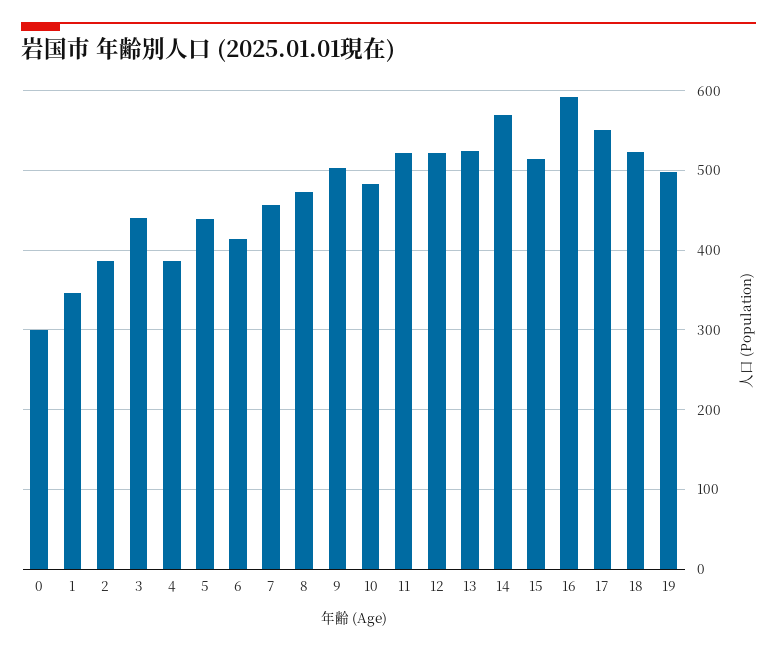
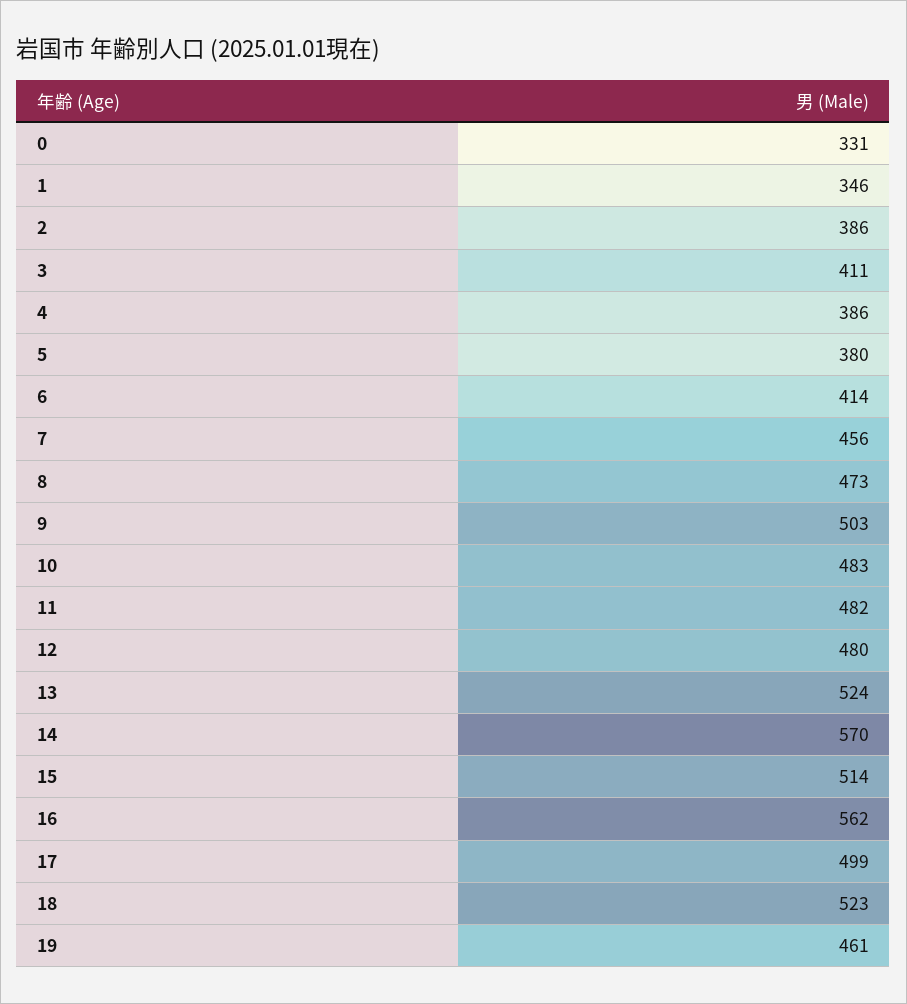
  {
-   "0": 300,
+   "0": 331,
    "1": 346,
    "2": 386,
-   "3": 440,
+   "3": 411,
    "4": 386,
-   "5": 440,
+   "5": 380,
    "6": 414,
    "7": 456,
    "8": 473,
    "9": 503,
    "10": 483,
-   "11": 520,
+   "11": 482,
-   "12": 520,
+   "12": 480,
    "13": 524,
    "14": 570,
    "15": 514,
-   "16": 590,
+   "16": 562,
-   "17": 550,
+   "17": 499,
    "18": 523,
-   "19": 500
+   "19": 461
  }

